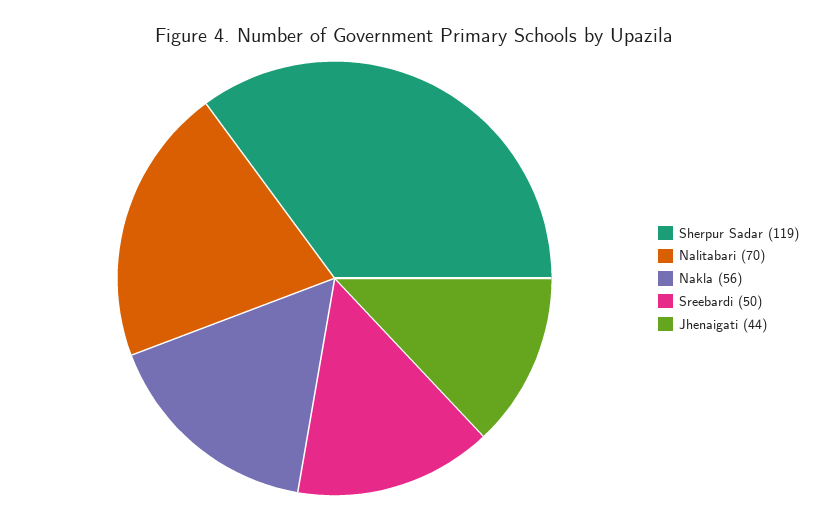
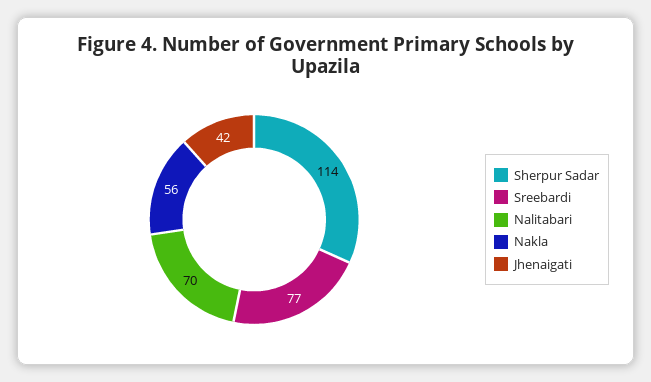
  {
-   "Sherpur Sadar": 119,
+   "Sherpur Sadar": 114,
    "Nalitabari": 70,
    "Nakla": 56,
-   "Sreebardi": 50,
+   "Sreebardi": 77,
-   "Jhenaigati": 44
+   "Jhenaigati": 42
  }

